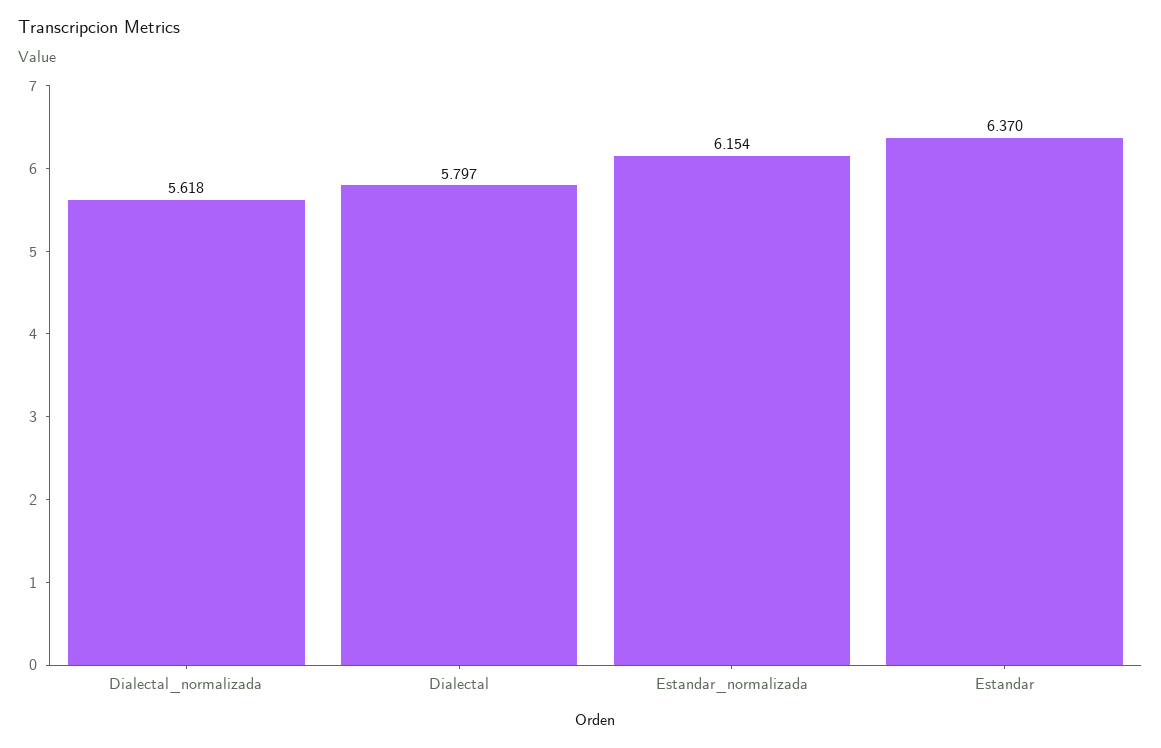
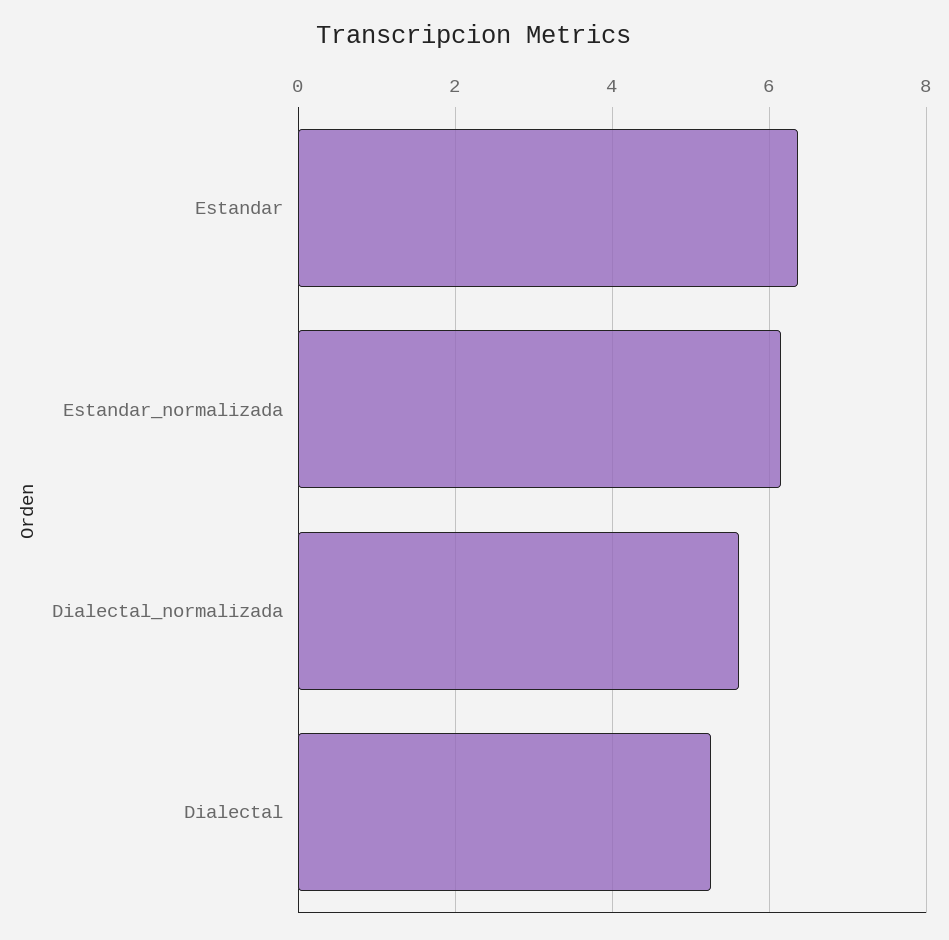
  {
    "Dialectal_normalizada": 5.618,
-   "Dialectal": 5.797,
+   "Dialectal": 5.2,
    "Estandar_normalizada": 6.154,
    "Estandar": 6.37
  }

